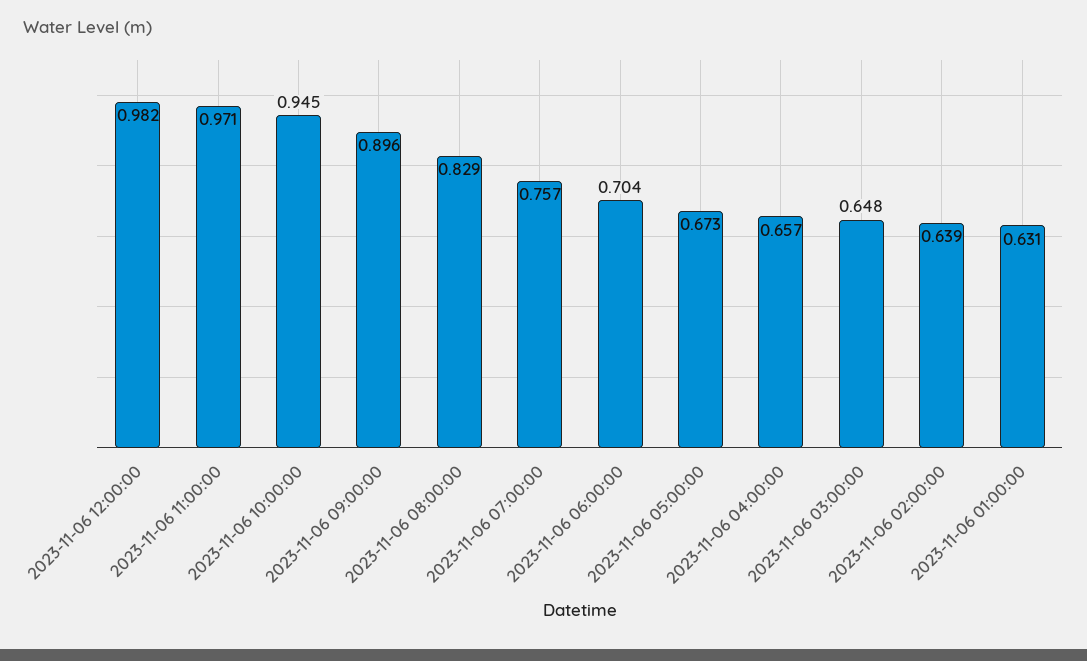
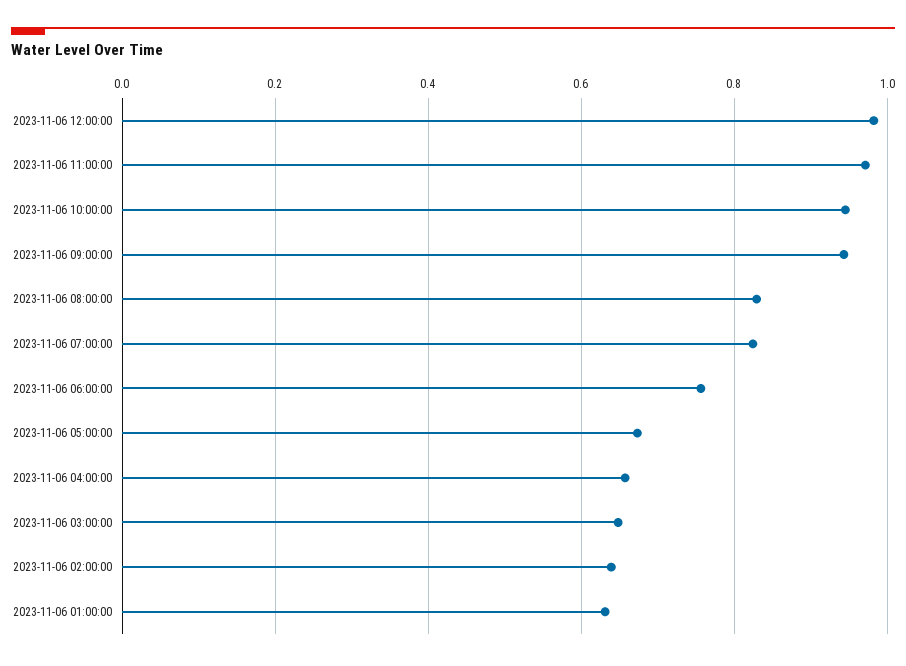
  {
    "2023-11-06 12:00:00": 0.982,
    "2023-11-06 11:00:00": 0.971,
    "2023-11-06 10:00:00": 0.945,
-   "2023-11-06 09:00:00": 0.896,
+   "2023-11-06 09:00:00": 0.94,
    "2023-11-06 08:00:00": 0.829,
-   "2023-11-06 07:00:00": 0.757,
+   "2023-11-06 07:00:00": 0.82,
-   "2023-11-06 06:00:00": 0.704,
+   "2023-11-06 06:00:00": 0.76,
    "2023-11-06 05:00:00": 0.673,
    "2023-11-06 04:00:00": 0.657,
    "2023-11-06 03:00:00": 0.648,
    "2023-11-06 02:00:00": 0.639,
    "2023-11-06 01:00:00": 0.631
  }

